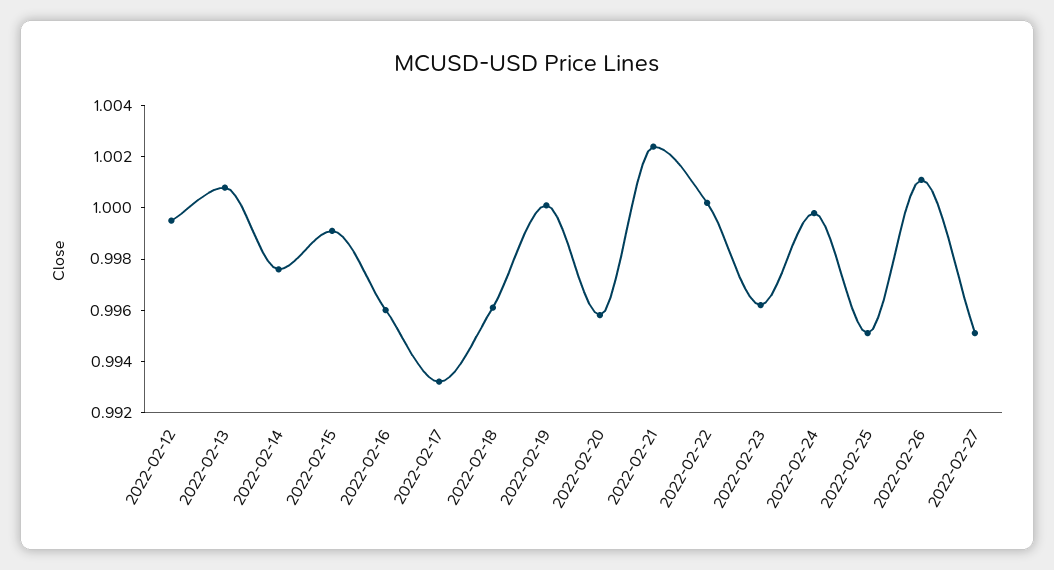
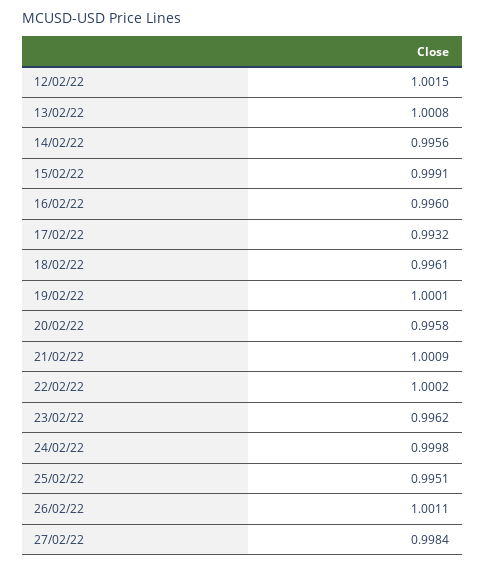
  {
-   "2022-02-12": 0.9995,
+   "2022-02-12": 1.0015,
    "2022-02-13": 1.0008,
-   "2022-02-14": 0.9975,
+   "2022-02-14": 0.9956,
    "2022-02-15": 0.9991,
    "2022-02-16": 0.996,
    "2022-02-17": 0.9932,
    "2022-02-18": 0.9961,
    "2022-02-19": 1.0001,
    "2022-02-20": 0.9958,
-   "2022-02-21": 1.0025,
+   "2022-02-21": 1.0009,
    "2022-02-22": 1.0002,
    "2022-02-23": 0.9962,
    "2022-02-24": 0.9998,
    "2022-02-25": 0.9951,
    "2022-02-26": 1.0011,
-   "2022-02-27": 0.995
+   "2022-02-27": 0.9984
  }

